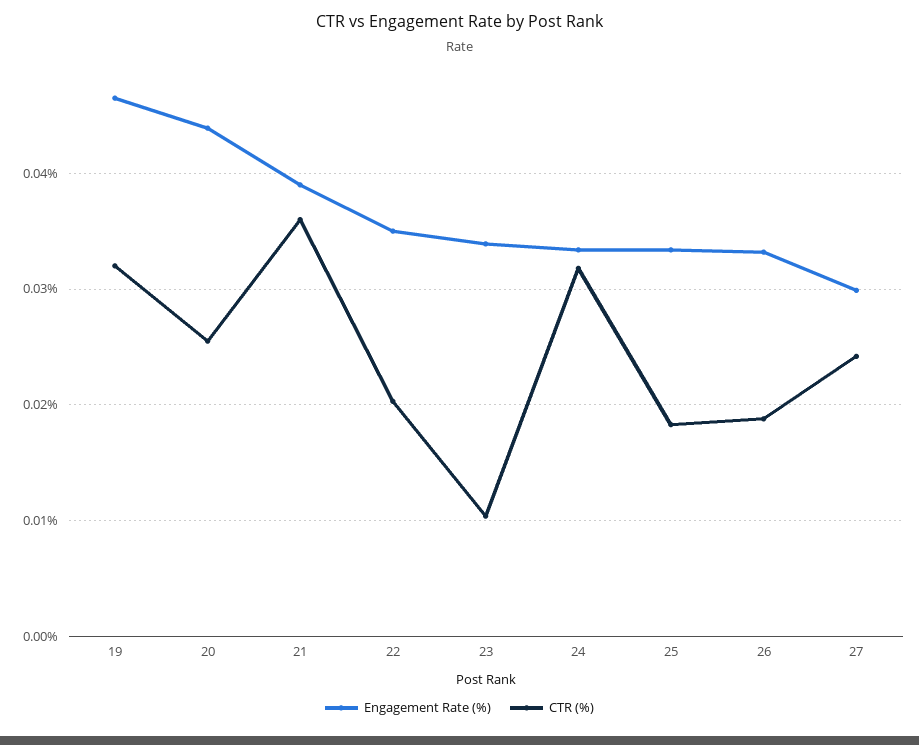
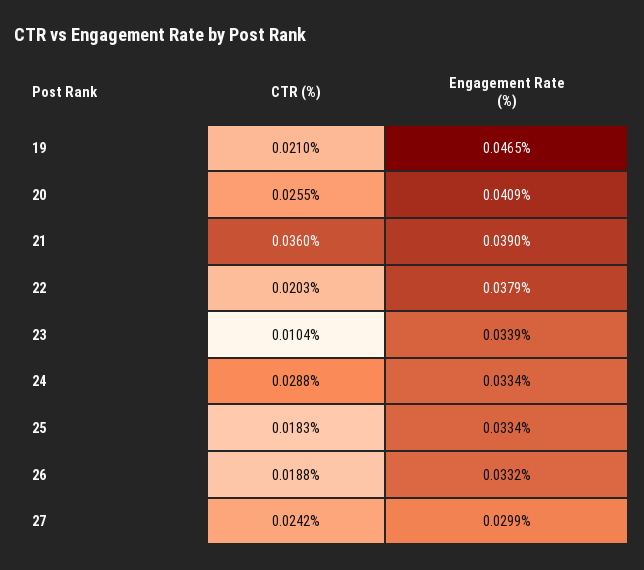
  {
    "Engagement Rate (%)": {
      "19": 0.0465,
-     "20": 0.044,
+     "20": 0.0409,
      "21": 0.039,
-     "22": 0.035,
+     "22": 0.0379,
      "23": 0.0339,
      "24": 0.0334,
      "25": 0.0334,
      "26": 0.0332,
      "27": 0.0299
    },
    "CTR (%)": {
-     "19": 0.032,
+     "19": 0.021,
      "20": 0.0255,
      "21": 0.036,
      "22": 0.0203,
      "23": 0.0104,
-     "24": 0.032,
+     "24": 0.0288,
      "25": 0.0183,
      "26": 0.0188,
      "27": 0.0242
    }
  }

